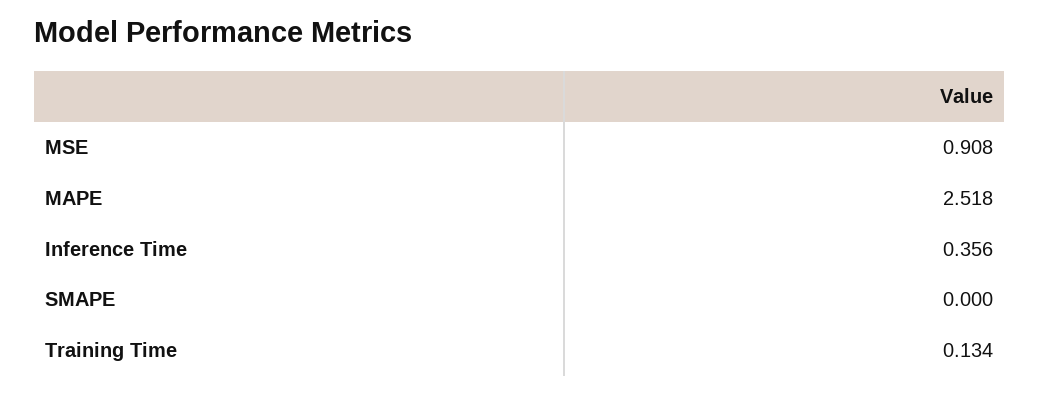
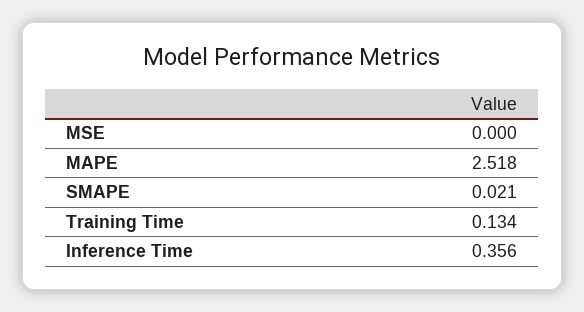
  {
-   "MSE": 0.908,
+   "MSE": 0,
    "MAPE": 2.518,
    "Inference Time": 0.356,
-   "SMAPE": 0,
+   "SMAPE": 0.021,
    "Training Time": 0.134
  }

